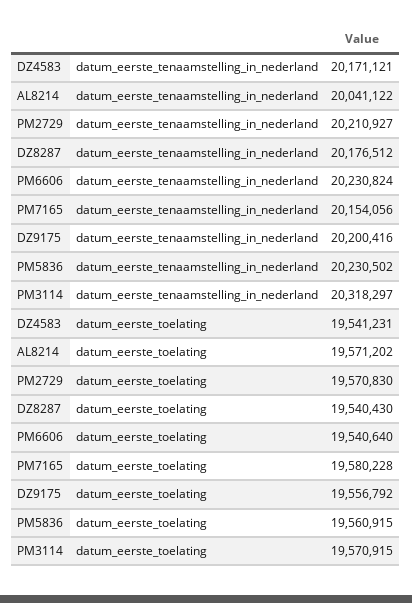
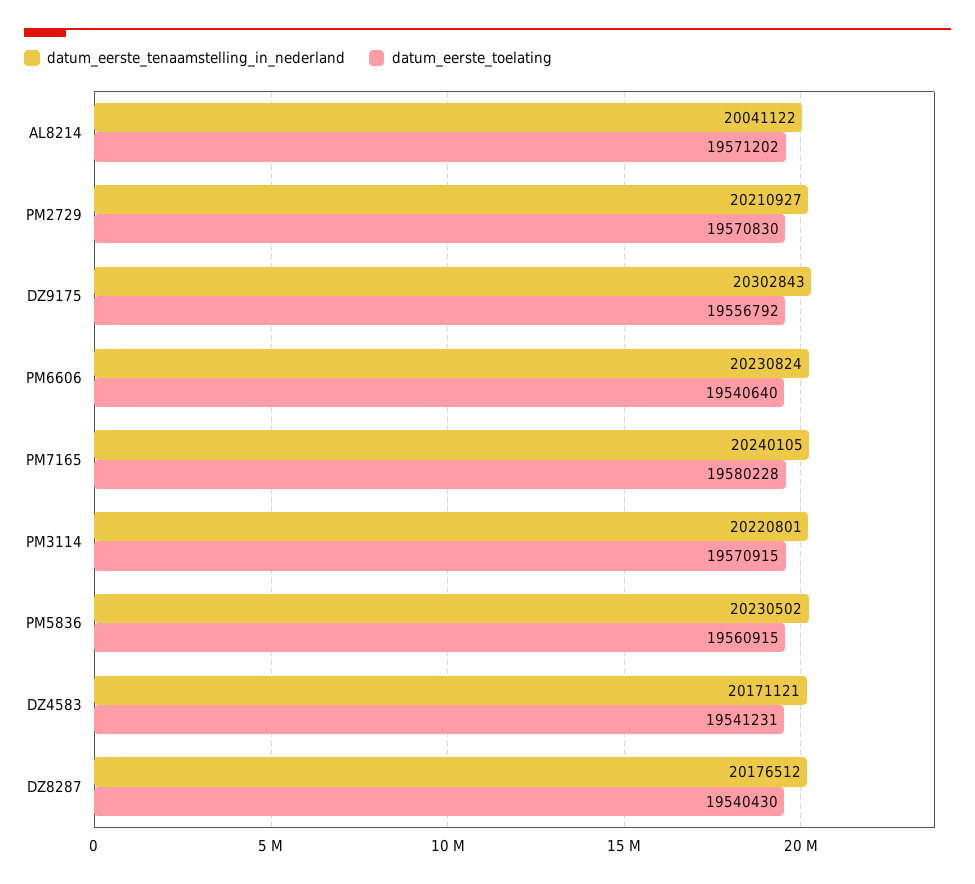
  {
    "datum_eerste_tenaamstelling_in_nederland": {
      "DZ4583": 20171121,
      "AL8214": 20041122,
      "PM2729": 20210927,
      "DZ8287": 20176512,
      "PM6606": 20230824,
-     "PM7165": 20154056,
+     "PM7165": 20240105,
-     "DZ9175": 20200416,
+     "DZ9175": 20302843,
      "PM5836": 20230502,
-     "PM3114": 20318297
+     "PM3114": 20220801
    },
    "datum_eerste_toelating": {
      "DZ4583": 19541231,
      "AL8214": 19571202,
      "PM2729": 19570830,
      "DZ8287": 19540430,
      "PM6606": 19540640,
      "PM7165": 19580228,
      "DZ9175": 19556792,
      "PM5836": 19560915,
      "PM3114": 19570915
    }
  }

